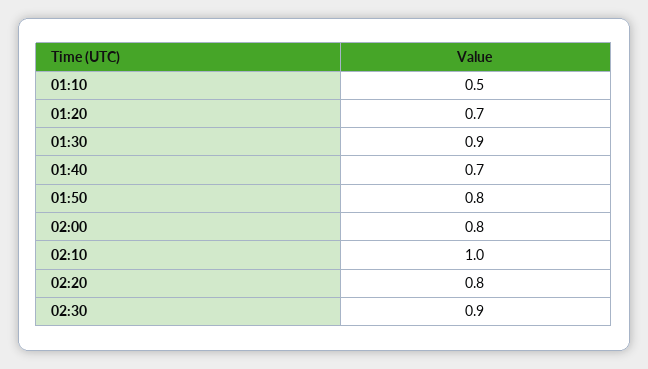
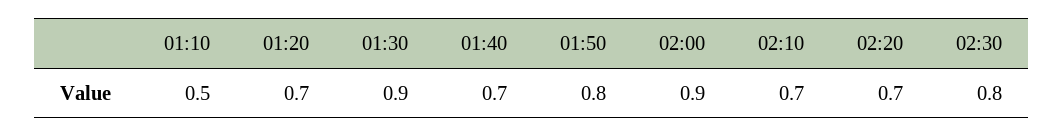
  {
    "01:10": 0.5,
    "01:20": 0.7,
    "01:30": 0.9,
    "01:40": 0.7,
    "01:50": 0.8,
-   "02:00": 0.8,
+   "02:00": 0.9,
-   "02:10": 1,
+   "02:10": 0.7,
-   "02:20": 0.8,
+   "02:20": 0.7,
-   "02:30": 0.9
+   "02:30": 0.8
  }

